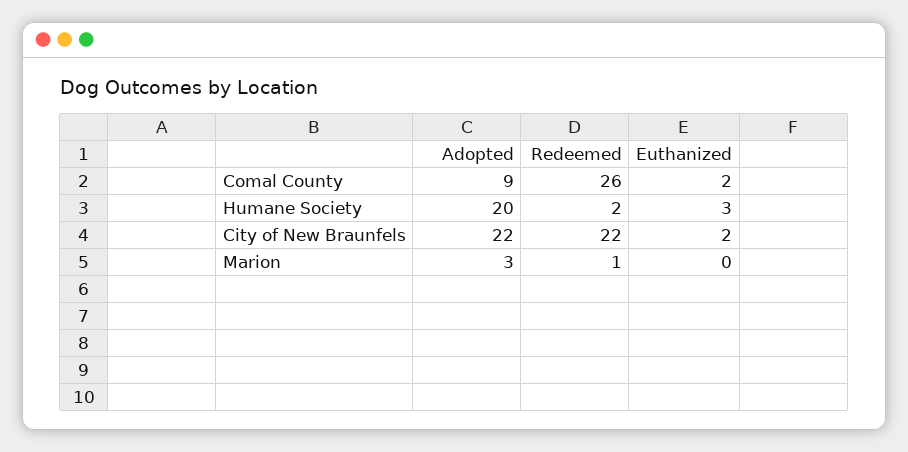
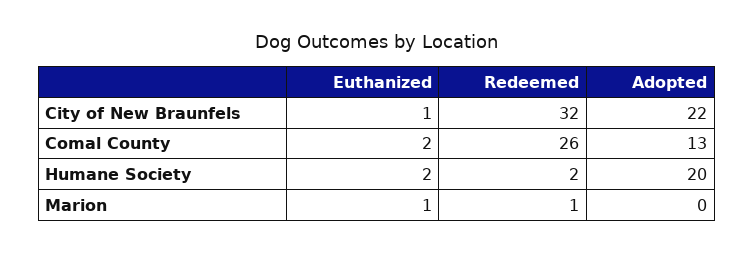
  {
    "Adopted": {
-     "Comal County": 9,
+     "Comal County": 13,
      "Humane Society": 20,
      "City of New Braunfels": 22,
-     "Marion": 3
+     "Marion": 0
    },
    "Redeemed": {
      "Comal County": 26,
      "Humane Society": 2,
-     "City of New Braunfels": 22,
+     "City of New Braunfels": 32,
      "Marion": 1
    },
    "Euthanized": {
      "Comal County": 2,
-     "Humane Society": 3,
+     "Humane Society": 2,
-     "City of New Braunfels": 2,
+     "City of New Braunfels": 1,
-     "Marion": 0
+     "Marion": 1
    }
  }

